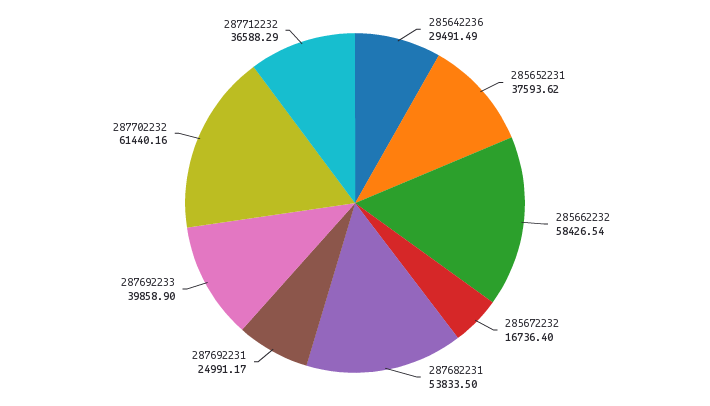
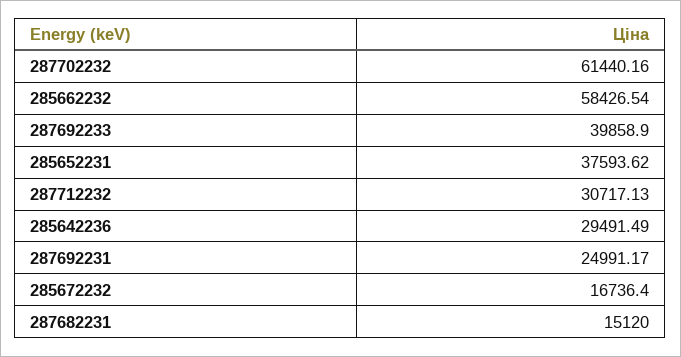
  {
    "285642236": 29491.49,
    "285652231": 37593.62,
    "285662232": 58426.54,
    "285672232": 16736.4,
-   "287682231": 53833.5,
+   "287682231": 15120,
    "287692231": 24991.17,
    "287692233": 39858.9,
    "287702232": 61440.16,
-   "287712232": 36588.29
+   "287712232": 30717.13
  }

